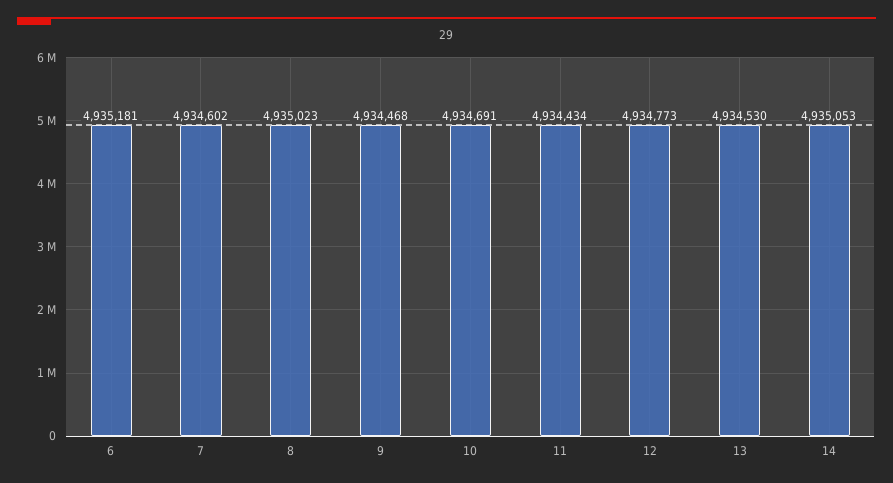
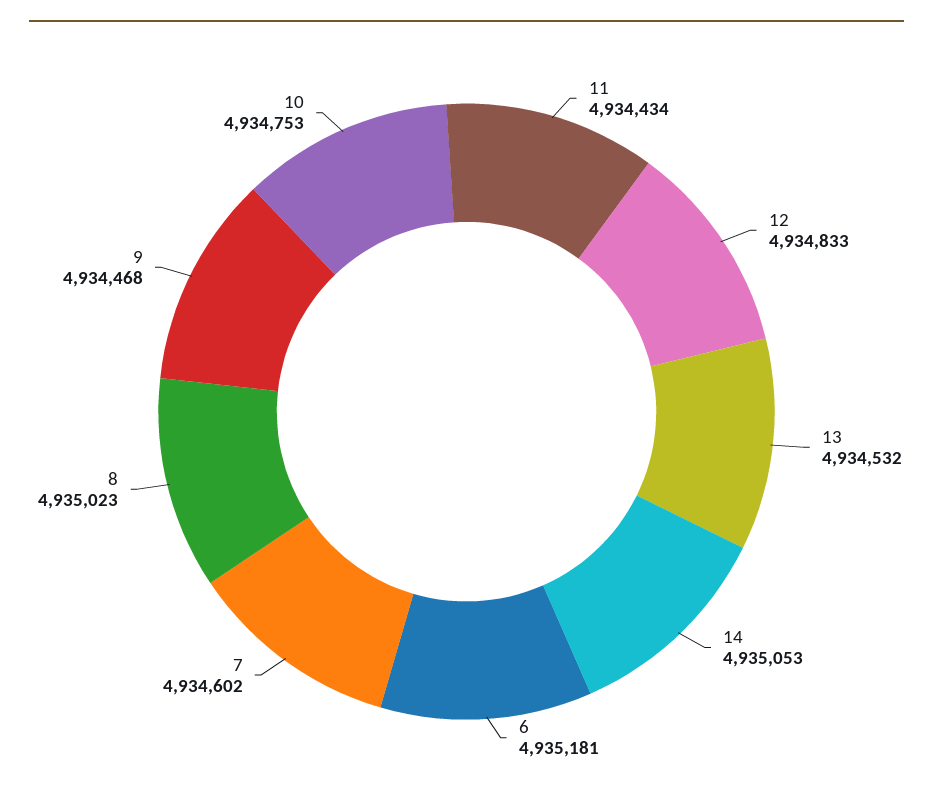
  {
    "6": 4935181,
    "7": 4934602,
    "8": 4935023,
    "9": 4934468,
-   "10": 4934691,
+   "10": 4934753,
    "11": 4934434,
-   "12": 4934773,
+   "12": 4934833,
-   "13": 4934530,
+   "13": 4934532,
    "14": 4935053
  }

